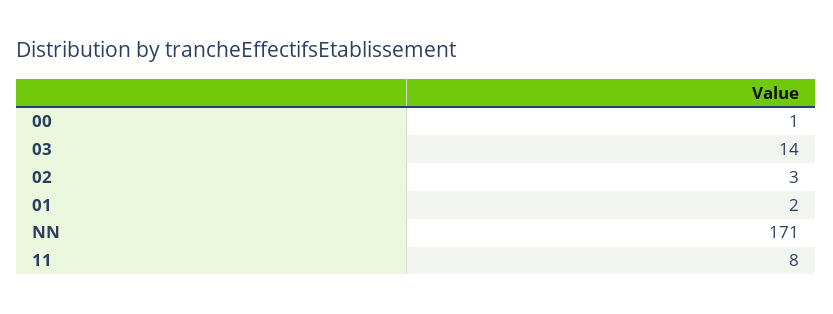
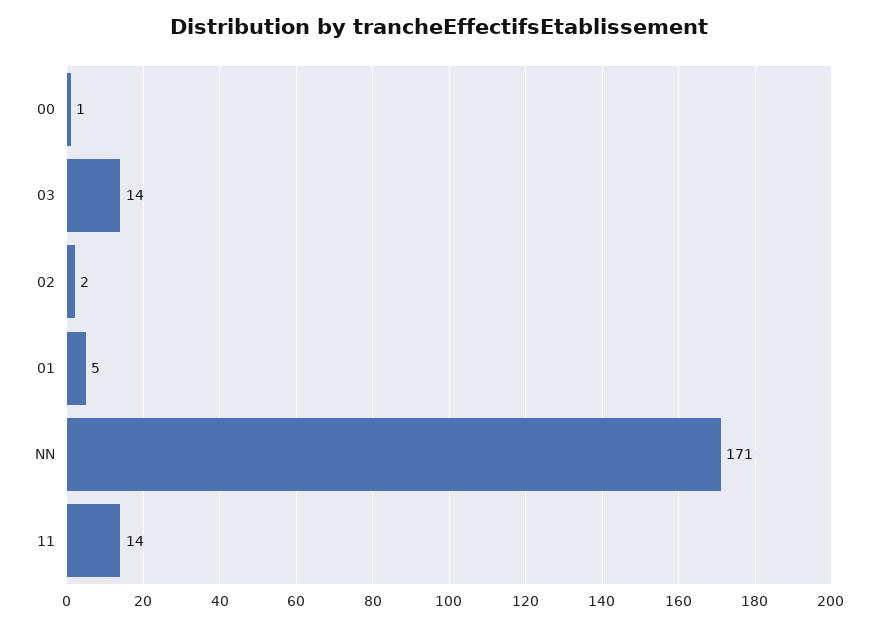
  {
    "00": 1,
    "03": 14,
-   "02": 3,
+   "02": 2,
-   "01": 2,
+   "01": 5,
    "NN": 171,
-   "11": 8
+   "11": 14
  }

